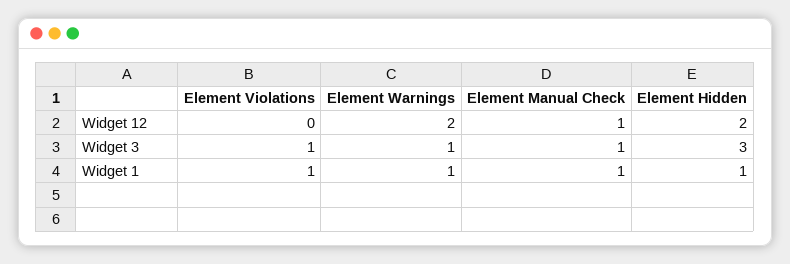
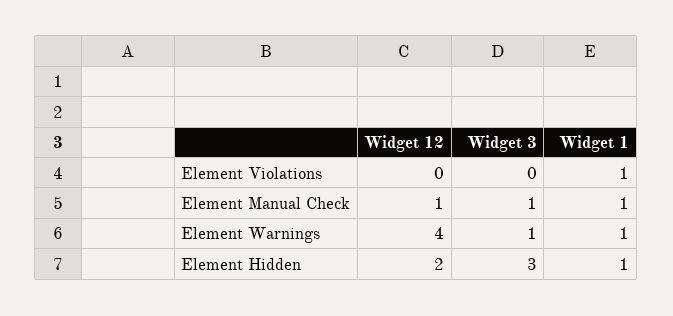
  {
    "Element Violations": {
      "Widget 12": 0,
-     "Widget 3": 1,
+     "Widget 3": 0,
      "Widget 1": 1
    },
    "Element Warnings": {
-     "Widget 12": 2,
+     "Widget 12": 4,
      "Widget 3": 1,
      "Widget 1": 1
    },
    "Element Manual Check": {
      "Widget 12": 1,
      "Widget 3": 1,
      "Widget 1": 1
    },
    "Element Hidden": {
      "Widget 12": 2,
      "Widget 3": 3,
      "Widget 1": 1
    }
  }

